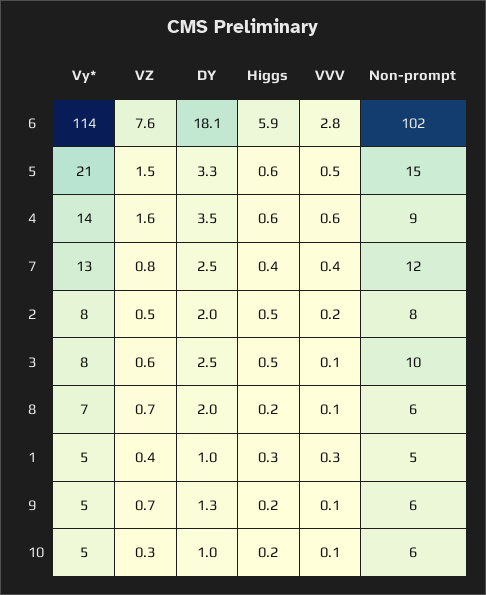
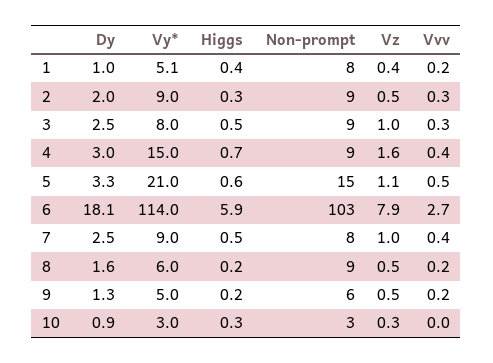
  {
    "Vy*": {
      "6": 114,
      "5": 21,
-     "4": 14,
+     "4": 15,
-     "7": 13,
+     "7": 9,
-     "2": 8,
+     "2": 9,
      "3": 8,
-     "8": 7,
+     "8": 6,
-     "1": 5,
+     "1": 5.1,
      "9": 5,
-     "10": 5
+     "10": 3
    },
    "VZ": {
-     "6": 7.6,
+     "6": 7.9,
-     "5": 1.5,
+     "5": 1.1,
      "4": 1.6,
-     "7": 0.8,
+     "7": 1,
      "2": 0.5,
-     "3": 0.6,
+     "3": 1,
-     "8": 0.7,
+     "8": 0.5,
      "1": 0.4,
-     "9": 0.7,
+     "9": 0.5,
      "10": 0.3
    },
    "DY": {
      "6": 18.1,
      "5": 3.3,
-     "4": 3.5,
+     "4": 3,
      "7": 2.5,
      "2": 2,
      "3": 2.5,
-     "8": 2,
+     "8": 1.6,
      "1": 1,
      "9": 1.3,
-     "10": 1
+     "10": 0.9
    },
    "Higgs": {
      "6": 5.9,
      "5": 0.6,
-     "4": 0.6,
+     "4": 0.7,
-     "7": 0.4,
+     "7": 0.5,
-     "2": 0.5,
+     "2": 0.3,
      "3": 0.5,
      "8": 0.2,
-     "1": 0.3,
+     "1": 0.4,
      "9": 0.2,
-     "10": 0.2
+     "10": 0.3
    },
    "VVV": {
-     "6": 2.8,
+     "6": 2.7,
      "5": 0.5,
-     "4": 0.6,
+     "4": 0.4,
      "7": 0.4,
-     "2": 0.2,
+     "2": 0.3,
-     "3": 0.1,
+     "3": 0.3,
-     "8": 0.1,
+     "8": 0.2,
-     "1": 0.3,
+     "1": 0.2,
-     "9": 0.1,
+     "9": 0.2,
-     "10": 0.1
+     "10": 0
    },
    "Non-prompt": {
-     "6": 102,
+     "6": 103,
      "5": 15,
      "4": 9,
-     "7": 12,
+     "7": 8,
-     "2": 8,
+     "2": 9,
-     "3": 10,
+     "3": 9,
-     "8": 6,
+     "8": 9,
-     "1": 5,
+     "1": 8,
      "9": 6,
-     "10": 6
+     "10": 3
    }
  }

